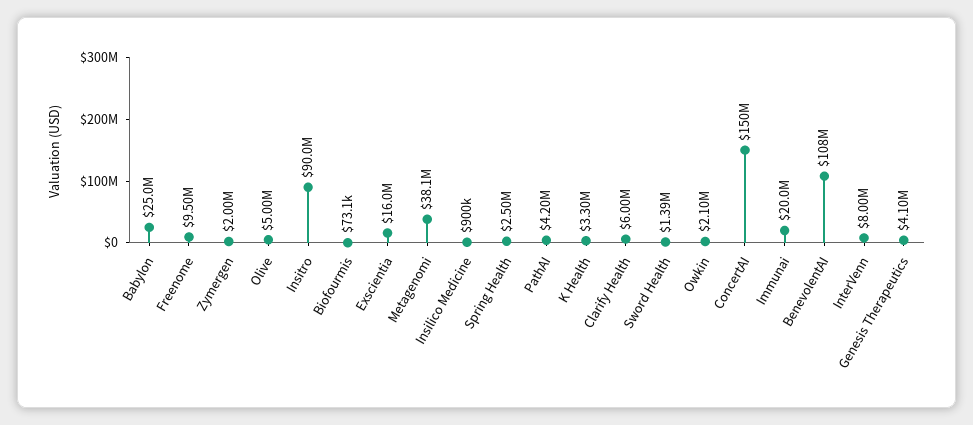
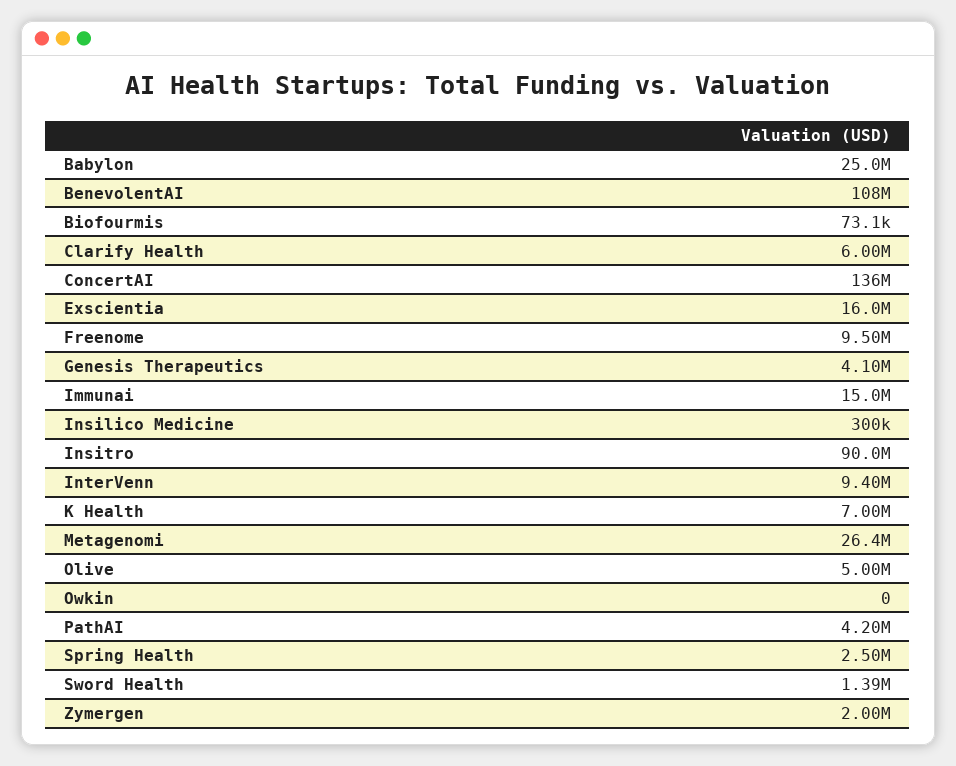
  {
    "Babylon": 25000000,
    "Freenome": 9500000,
    "Zymergen": 2000000,
    "Olive": 5000000,
    "Insitro": 90000000,
    "Biofourmis": 73100,
    "Exscientia": 16000000,
-   "Metagenomi": 38100000,
+   "Metagenomi": 26400000,
-   "Insilico Medicine": 900000,
+   "Insilico Medicine": 300000,
    "Spring Health": 2500000,
    "PathAI": 4200000,
-   "K Health": 3300000,
+   "K Health": 7000000,
    "Clarify Health": 6000000,
    "Sword Health": 1390000,
-   "Owkin": 2100000,
+   "Owkin": 0,
-   "ConcertAI": 150000000,
+   "ConcertAI": 136000000,
-   "Immunai": 20000000,
+   "Immunai": 15000000,
    "BenevolentAI": 108000000,
-   "InterVenn": 8000000,
+   "InterVenn": 9400000,
    "Genesis Therapeutics": 4100000
  }

